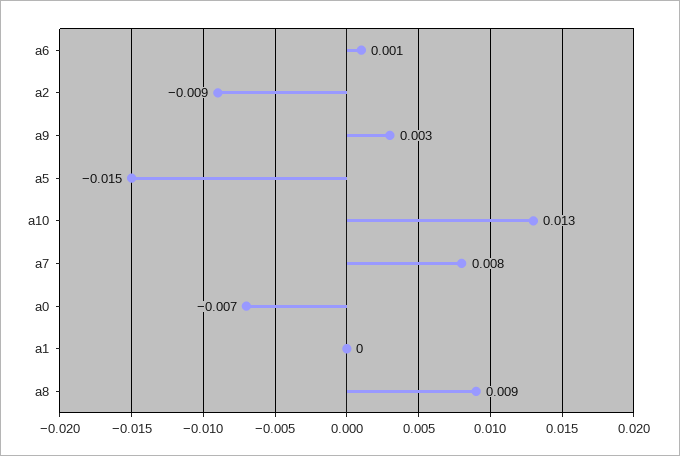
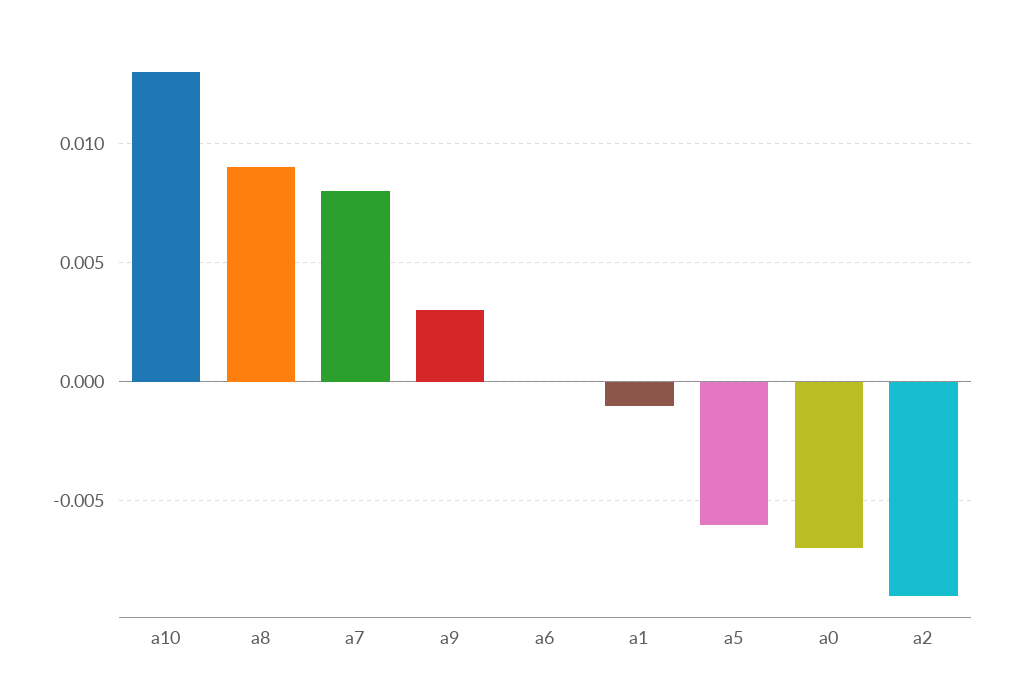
  {
-   "a6": 0.001,
+   "a6": 0,
    "a2": -0.009,
    "a9": 0.003,
-   "a5": -0.015,
+   "a5": -0.006,
    "a10": 0.013,
    "a7": 0.008,
    "a0": -0.007,
-   "a1": 0,
+   "a1": -0.001,
    "a8": 0.009
  }

